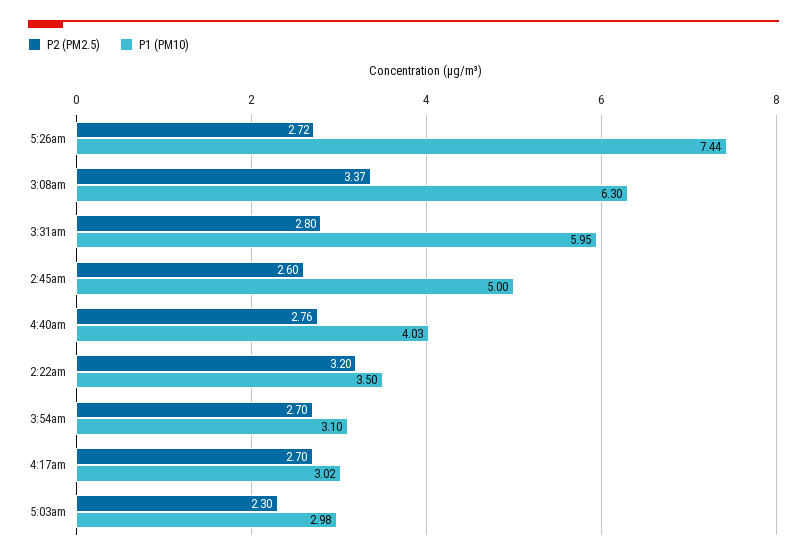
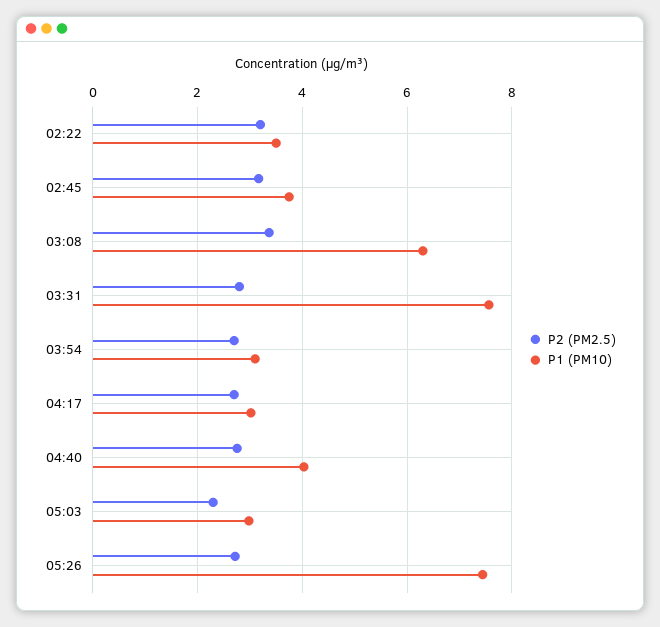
  {
    "P2 (PM2.5)": {
      "5:26am": 2.72,
      "3:08am": 3.37,
      "3:31am": 2.8,
-     "2:45am": 2.6,
+     "2:45am": 3.2,
      "4:40am": 2.76,
      "2:22am": 3.2,
      "3:54am": 2.7,
      "4:17am": 2.7,
      "5:03am": 2.3
    },
    "P1 (PM10)": {
      "5:26am": 7.44,
      "3:08am": 6.3,
-     "3:31am": 5.95,
+     "3:31am": 7.6,
-     "2:45am": 5,
+     "2:45am": 3.8,
      "4:40am": 4.03,
      "2:22am": 3.5,
      "3:54am": 3.1,
      "4:17am": 3.02,
      "5:03am": 2.98
    }
  }

